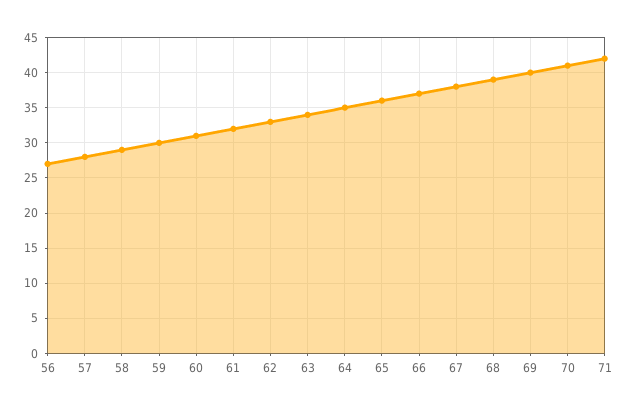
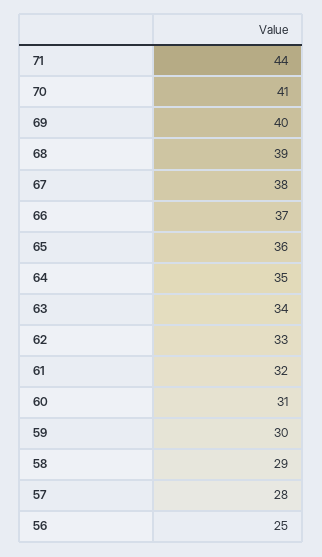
  {
-   "56": 27,
+   "56": 25,
    "57": 28,
    "58": 29,
    "59": 30,
    "60": 31,
    "61": 32,
    "62": 33,
    "63": 34,
    "64": 35,
    "65": 36,
    "66": 37,
    "67": 38,
    "68": 39,
    "69": 40,
    "70": 41,
-   "71": 42
+   "71": 44
  }

